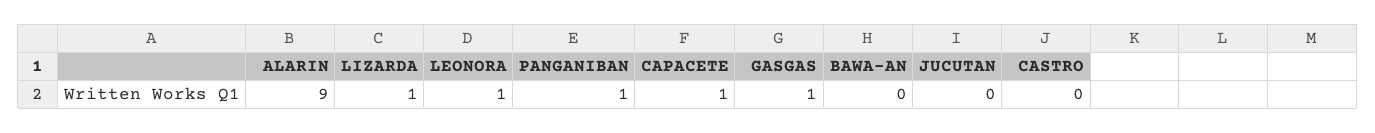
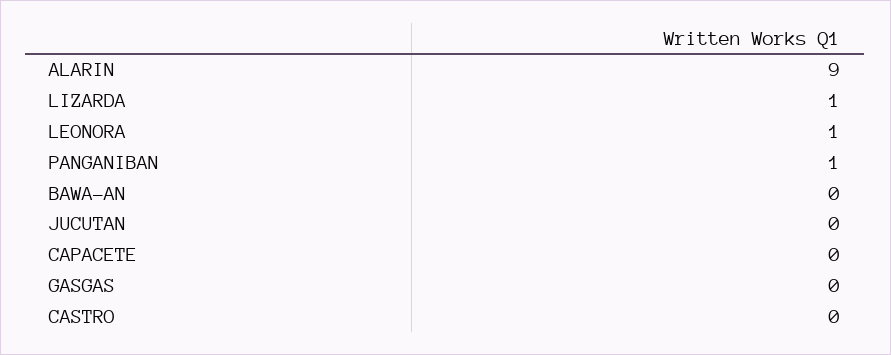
  {
    "ALARIN": 9,
    "LIZARDA": 1,
    "LEONORA": 1,
    "PANGANIBAN": 1,
-   "CAPACETE": 1,
+   "CAPACETE": 0,
-   "GASGAS": 1,
+   "GASGAS": 0,
    "BAWA-AN": 0,
    "JUCUTAN": 0,
    "CASTRO": 0
  }

